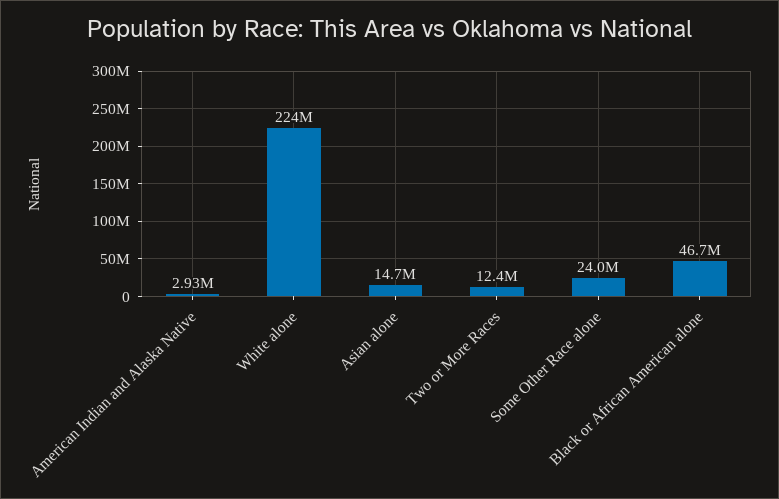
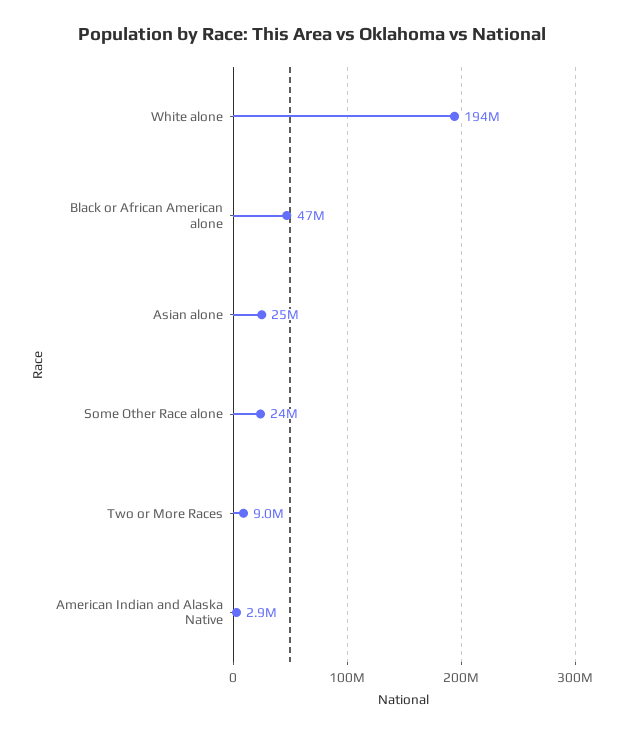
  {
    "American Indian and Alaska Native": 2930000,
-   "White alone": 224000000,
+   "White alone": 194000000,
-   "Asian alone": 14700000,
+   "Asian alone": 25000000,
-   "Two or More Races": 12400000,
+   "Two or More Races": 9000000,
    "Some Other Race alone": 24000000,
    "Black or African American alone": 46700000
  }

